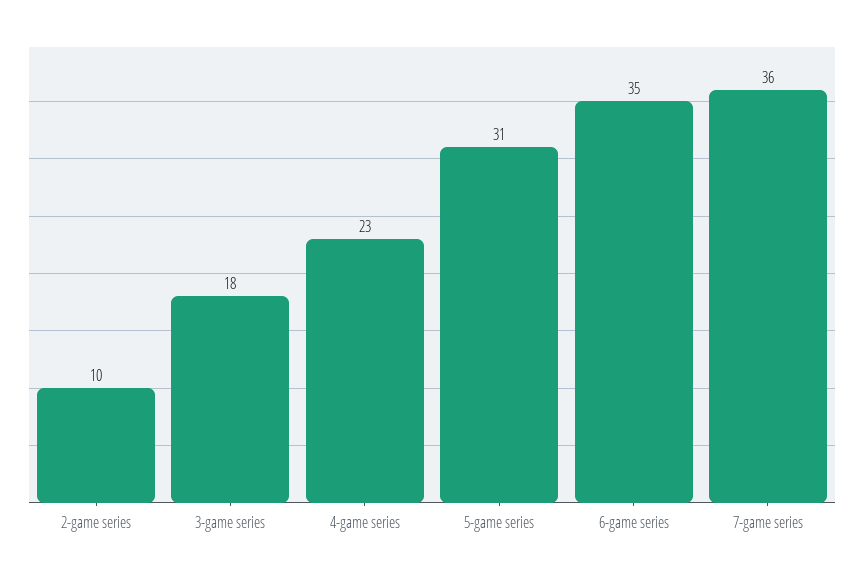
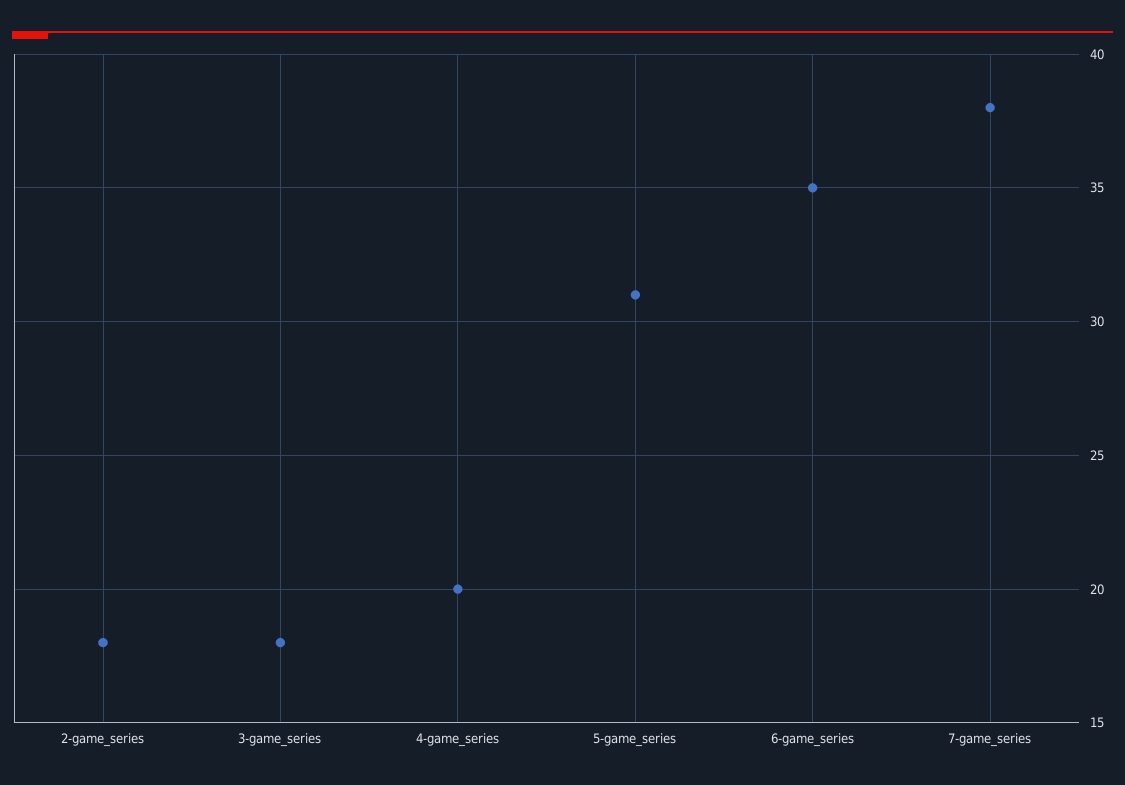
  {
-   "2-game series": 10,
+   "2-game series": 18,
    "3-game series": 18,
-   "4-game series": 23,
+   "4-game series": 20,
    "5-game series": 31,
    "6-game series": 35,
-   "7-game series": 36
+   "7-game series": 38
  }

